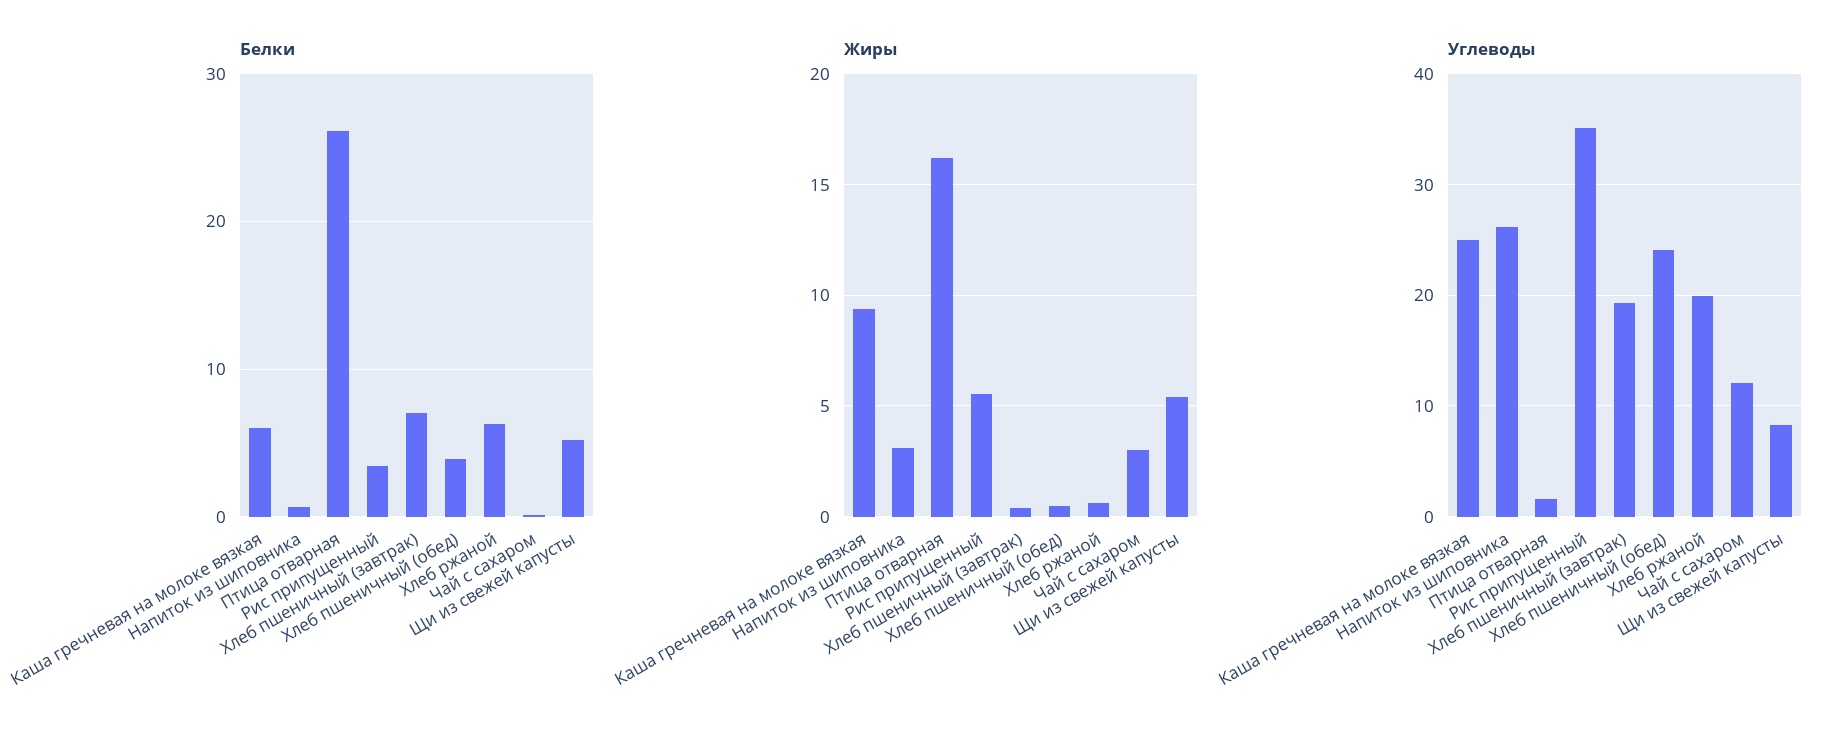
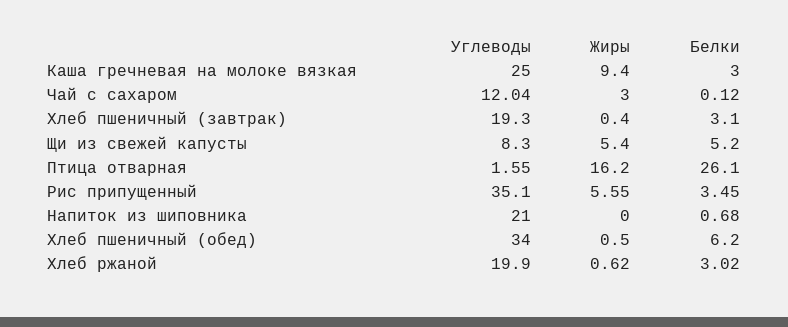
  {
    "Белки": {
-     "Каша гречневая на молоке вязкая": 6,
+     "Каша гречневая на молоке вязкая": 3,
      "Напиток из шиповника": 0.68,
      "Птица отварная": 26.1,
      "Рис припущенный": 3.45,
-     "Хлеб пшеничный (завтрак)": 7,
+     "Хлеб пшеничный (завтрак)": 3.1,
-     "Хлеб пшеничный (обед)": 4,
+     "Хлеб пшеничный (обед)": 6.2,
-     "Хлеб ржаной": 6,
+     "Хлеб ржаной": 3.02,
      "Чай с сахаром": 0.12,
      "Щи из свежей капусты": 5.2
    },
    "Жиры": {
      "Каша гречневая на молоке вязкая": 9.4,
-     "Напиток из шиповника": 3,
+     "Напиток из шиповника": 0,
      "Птица отварная": 16.2,
      "Рис припущенный": 5.55,
      "Хлеб пшеничный (завтрак)": 0.4,
      "Хлеб пшеничный (обед)": 0.5,
      "Хлеб ржаной": 0.62,
      "Чай с сахаром": 3,
      "Щи из свежей капусты": 5.4
    },
    "Углеводы": {
      "Каша гречневая на молоке вязкая": 25,
-     "Напиток из шиповника": 26,
+     "Напиток из шиповника": 21,
      "Птица отварная": 1.55,
      "Рис припущенный": 35.1,
      "Хлеб пшеничный (завтрак)": 19.3,
-     "Хлеб пшеничный (обед)": 24,
+     "Хлеб пшеничный (обед)": 34,
      "Хлеб ржаной": 19.9,
      "Чай с сахаром": 12.04,
      "Щи из свежей капусты": 8.3
    }
  }

